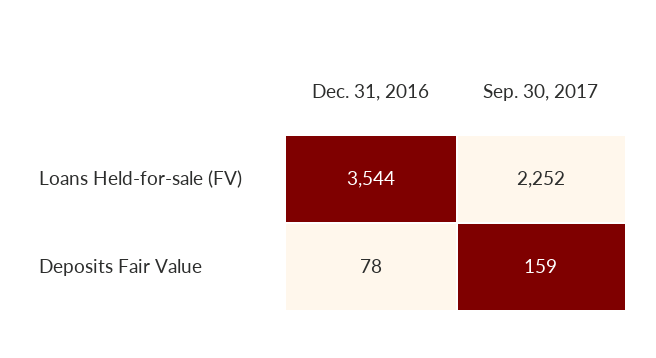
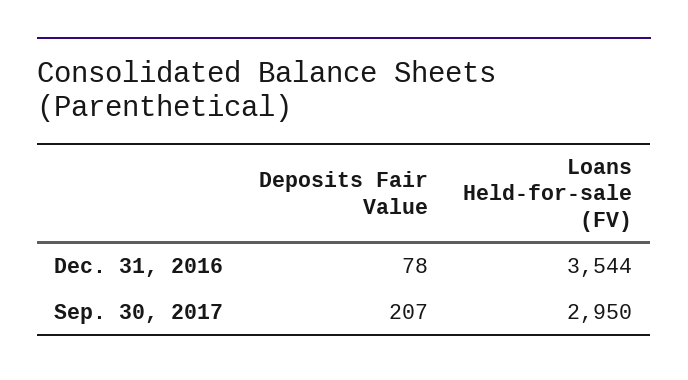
  {
    "Dec. 31, 2016": {
      "Loans Held-for-sale (FV)": 3544,
      "Deposits Fair Value": 78
    },
    "Sep. 30, 2017": {
-     "Loans Held-for-sale (FV)": 2252,
+     "Loans Held-for-sale (FV)": 2950,
-     "Deposits Fair Value": 159
+     "Deposits Fair Value": 207
    }
  }

